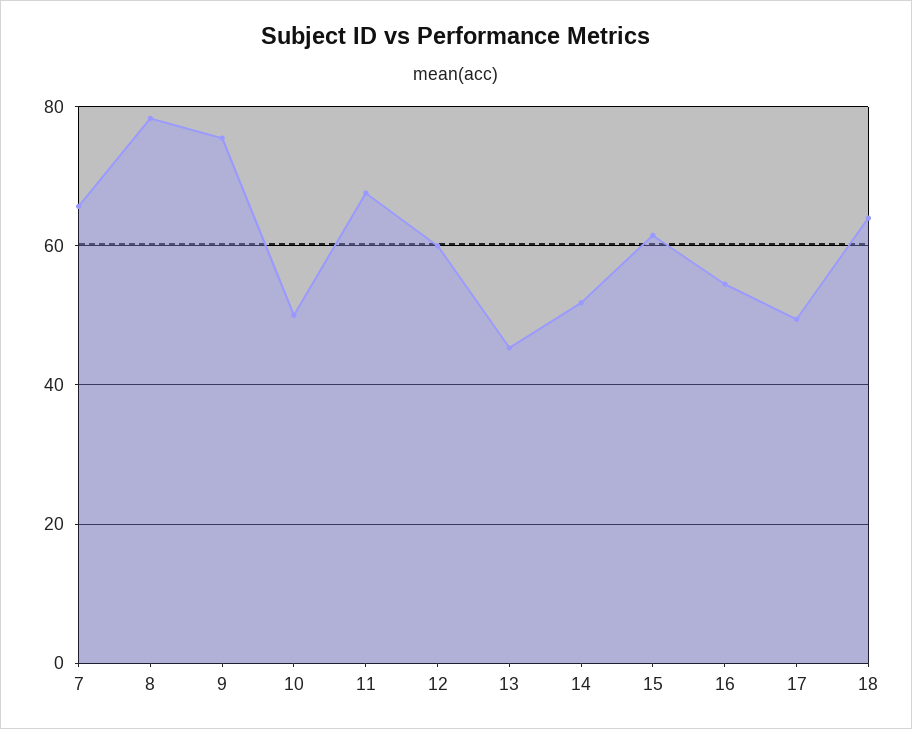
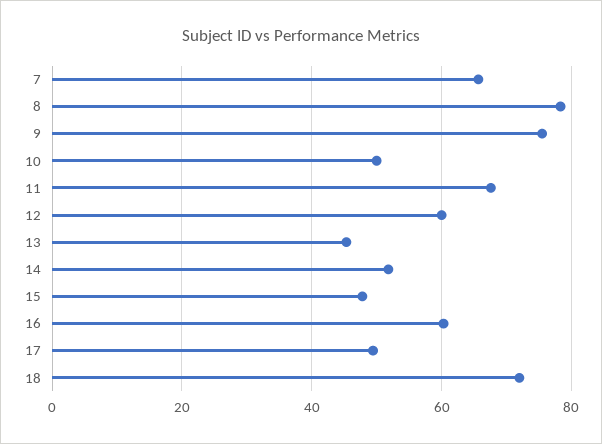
  {
    "7": 66,
    "8": 78,
    "9": 76,
    "10": 50,
    "11": 68,
    "12": 60,
    "13": 46,
    "14": 52,
-   "15": 62,
+   "15": 48,
-   "16": 54,
+   "16": 60,
    "17": 50,
-   "18": 64
+   "18": 72
  }

